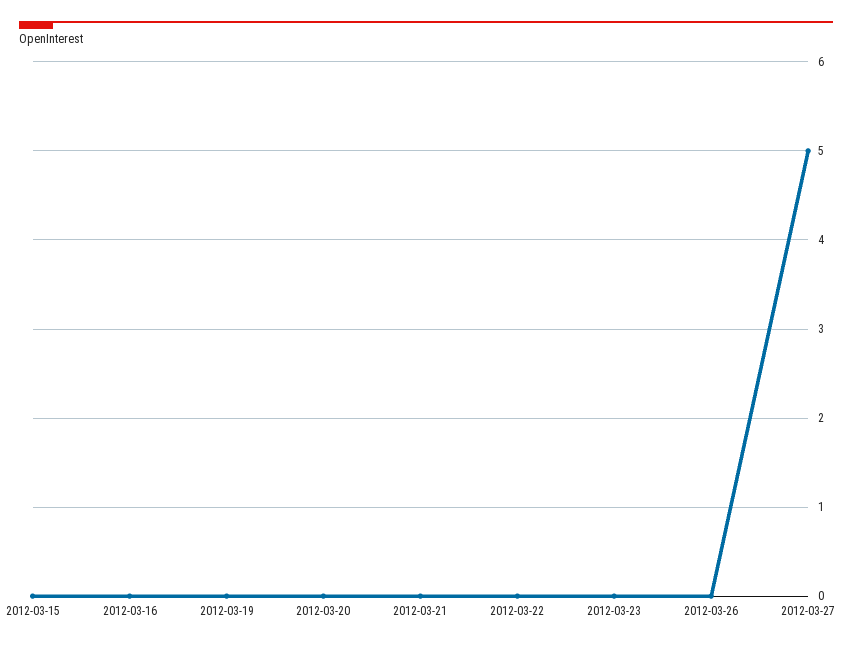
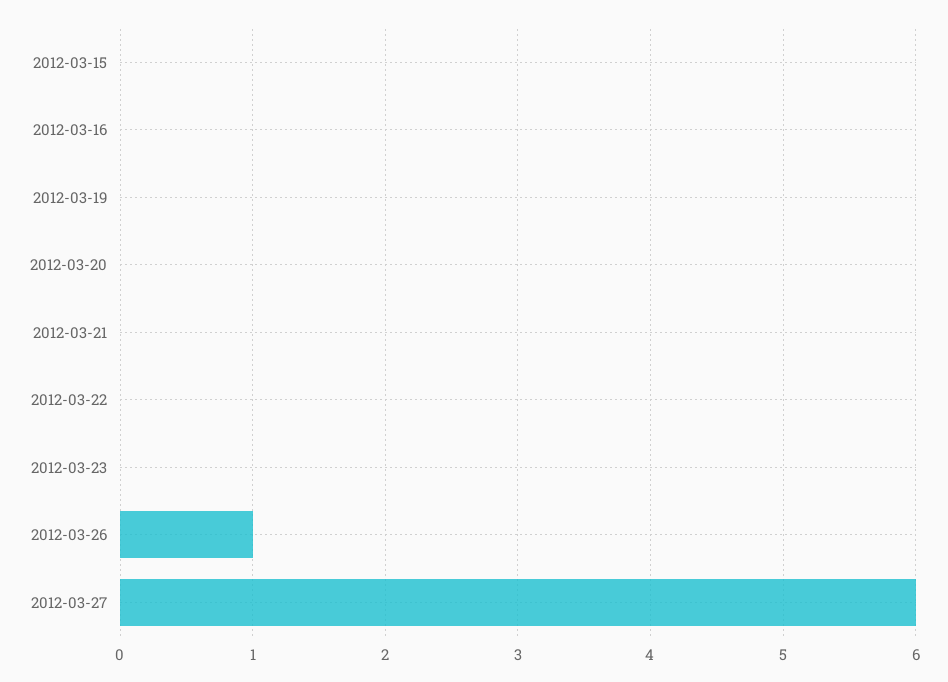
  {
    "2012-03-15": 0,
    "2012-03-16": 0,
    "2012-03-19": 0,
    "2012-03-20": 0,
    "2012-03-21": 0,
    "2012-03-22": 0,
    "2012-03-23": 0,
-   "2012-03-26": 0,
+   "2012-03-26": 1,
-   "2012-03-27": 5
+   "2012-03-27": 6
  }

